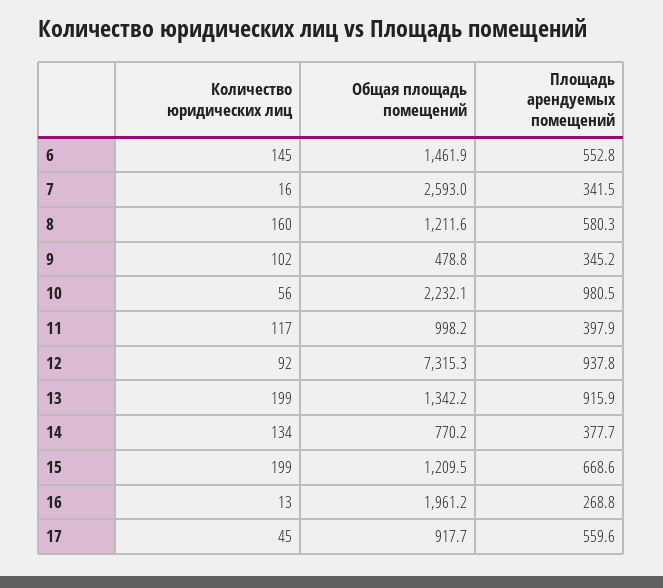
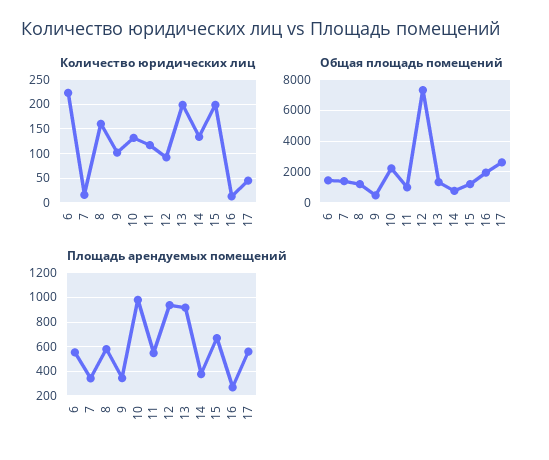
  {
    "Количество юридических лиц": {
-     "6": 145,
+     "6": 225,
      "7": 16,
      "8": 160,
      "9": 102,
-     "10": 56,
+     "10": 125,
      "11": 117,
      "12": 92,
      "13": 199,
      "14": 134,
      "15": 199,
      "16": 13,
      "17": 45
    },
    "Общая площадь помещений": {
      "6": 1461.9,
-     "7": 2593,
+     "7": 1500,
      "8": 1211.6,
      "9": 478.8,
      "10": 2232.1,
      "11": 998.2,
      "12": 7315.3,
      "13": 1342.2,
      "14": 770.2,
      "15": 1209.5,
      "16": 1961.2,
-     "17": 917.7
+     "17": 2500
    },
    "Площадь арендуемых помещений": {
      "6": 552.8,
      "7": 341.5,
      "8": 580.3,
      "9": 345.2,
      "10": 980.5,
-     "11": 397.9,
+     "11": 550,
      "12": 937.8,
      "13": 915.9,
      "14": 377.7,
      "15": 668.6,
      "16": 268.8,
      "17": 559.6
    }
  }

